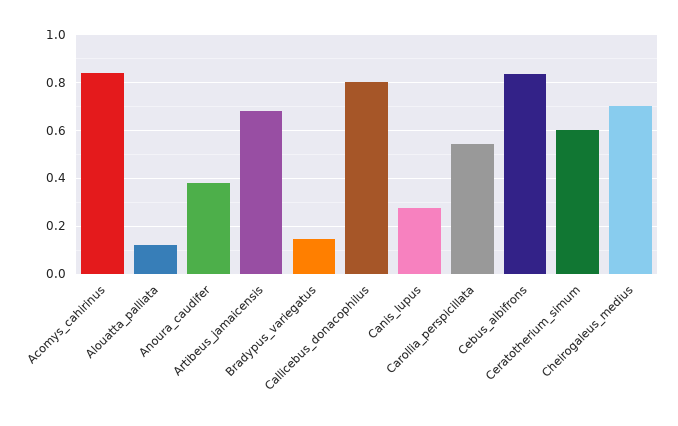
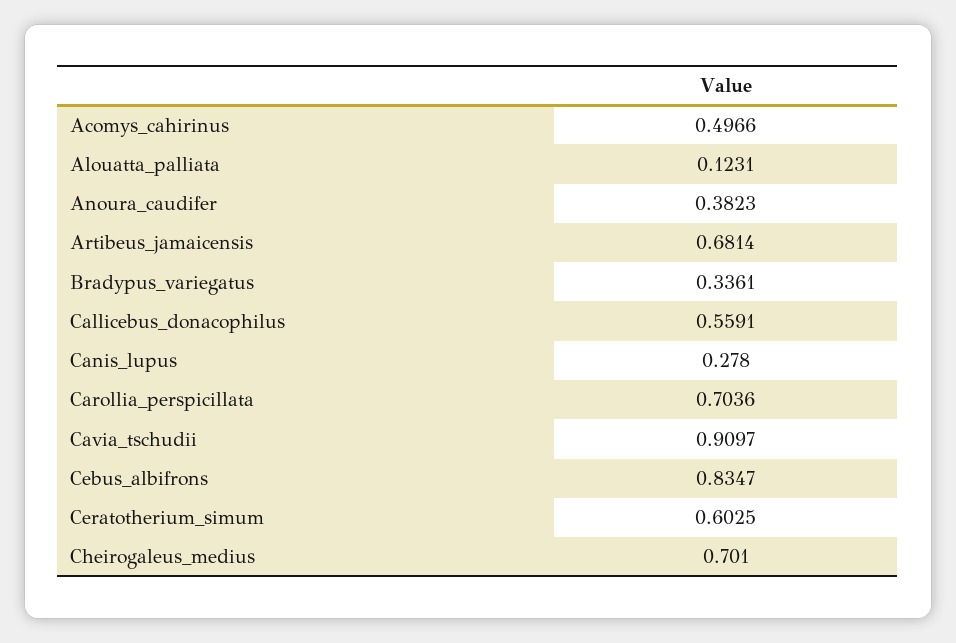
  {
-   "Acomys_cahirinus": 0.85,
+   "Acomys_cahirinus": 0.4966,
    "Alouatta_palliata": 0.1231,
    "Anoura_caudifer": 0.3823,
    "Artibeus_jamaicensis": 0.6814,
-   "Bradypus_variegatus": 0.15,
+   "Bradypus_variegatus": 0.3361,
-   "Callicebus_donacophilus": 0.8,
+   "Callicebus_donacophilus": 0.5591,
    "Canis_lupus": 0.278,
-   "Carollia_perspicillata": 0.55,
+   "Carollia_perspicillata": 0.7036,
    "Cebus_albifrons": 0.8347,
    "Ceratotherium_simum": 0.6025,
-   "Cheirogaleus_medius": 0.701
+   "Cheirogaleus_medius": 0.701,
+   "Cavia_tschudii": 0.9097
  }

